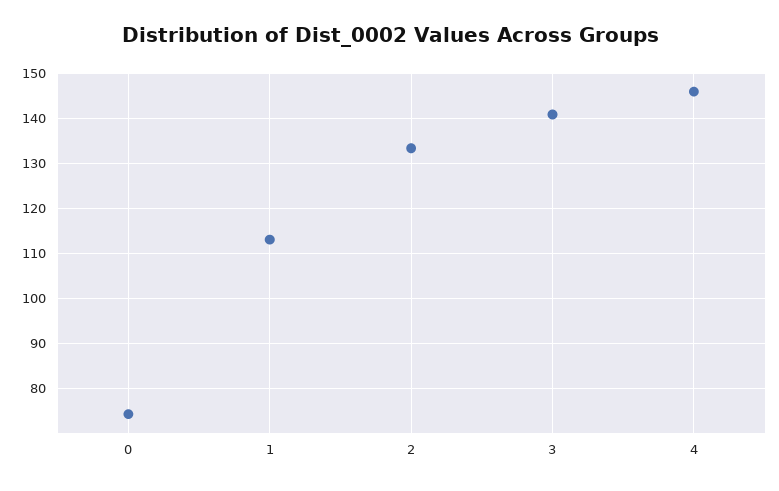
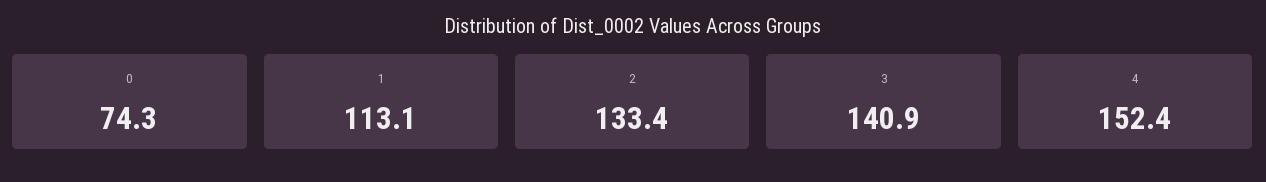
  {
    "0": 74.3,
    "1": 113.1,
    "2": 133.4,
    "3": 140.9,
-   "4": 146
+   "4": 152.4
  }

